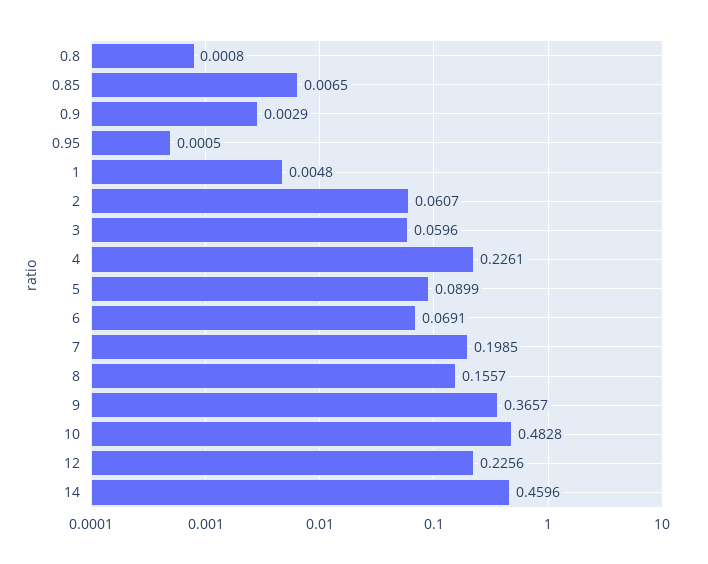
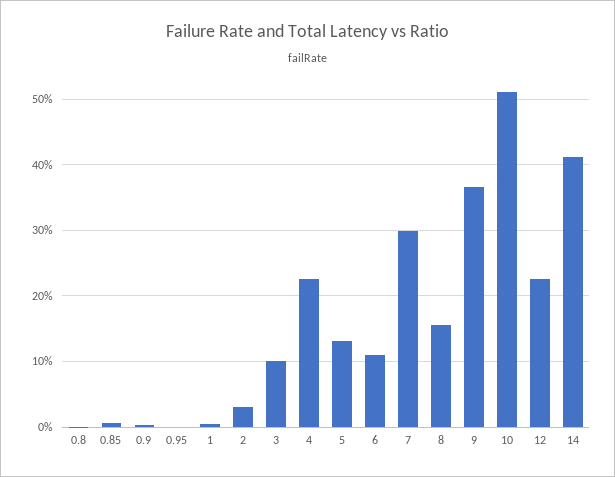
  {
    "0.8": 0.0008,
    "0.85": 0.0065,
    "0.9": 0.0029,
    "0.95": 0.0005,
    "1": 0.0048,
-   "2": 0.0607,
+   "2": 0.03,
-   "3": 0.0596,
+   "3": 0.1,
    "4": 0.2261,
-   "5": 0.0899,
+   "5": 0.13,
-   "6": 0.0691,
+   "6": 0.11,
-   "7": 0.1985,
+   "7": 0.3,
    "8": 0.1557,
    "9": 0.3657,
-   "10": 0.4828,
+   "10": 0.51,
    "12": 0.2256,
-   "14": 0.4596
+   "14": 0.41
  }

